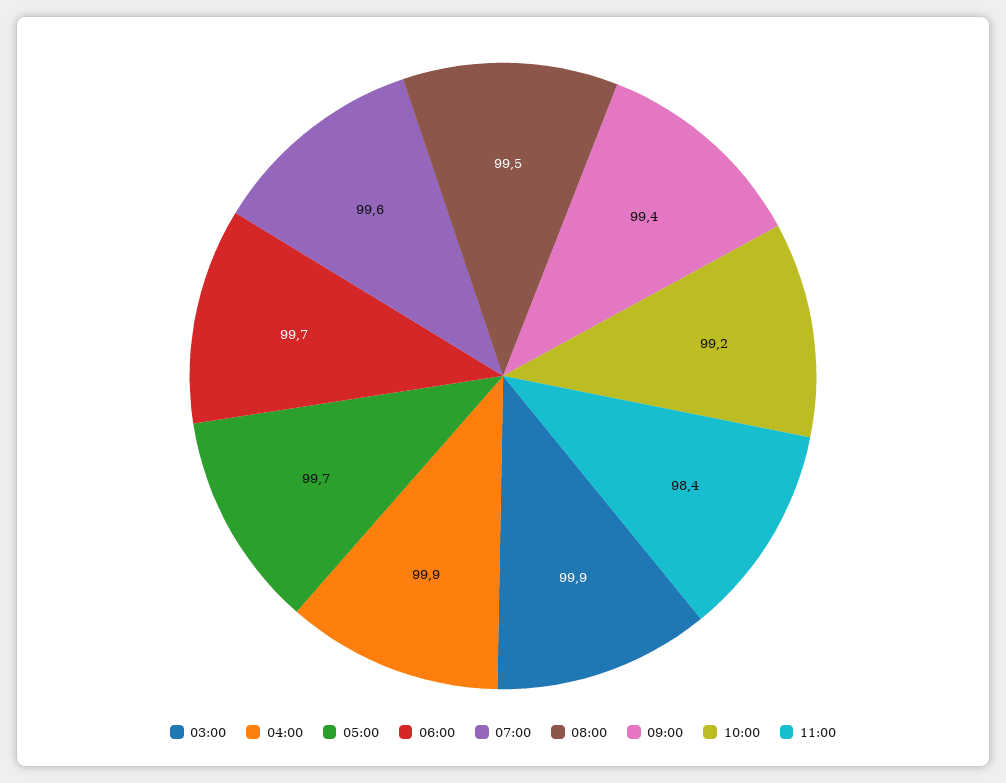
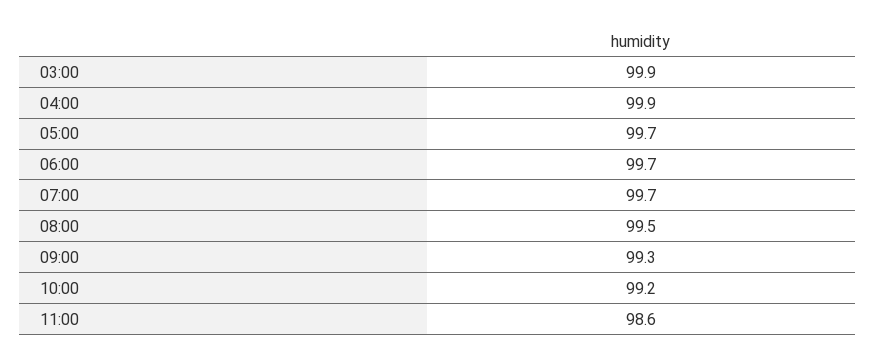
  {
    "03:00": 99.9,
    "04:00": 99.9,
    "05:00": 99.7,
    "06:00": 99.7,
-   "07:00": 99.6,
+   "07:00": 99.7,
    "08:00": 99.5,
-   "09:00": 99.4,
+   "09:00": 99.3,
    "10:00": 99.2,
-   "11:00": 98.4
+   "11:00": 98.6
  }

